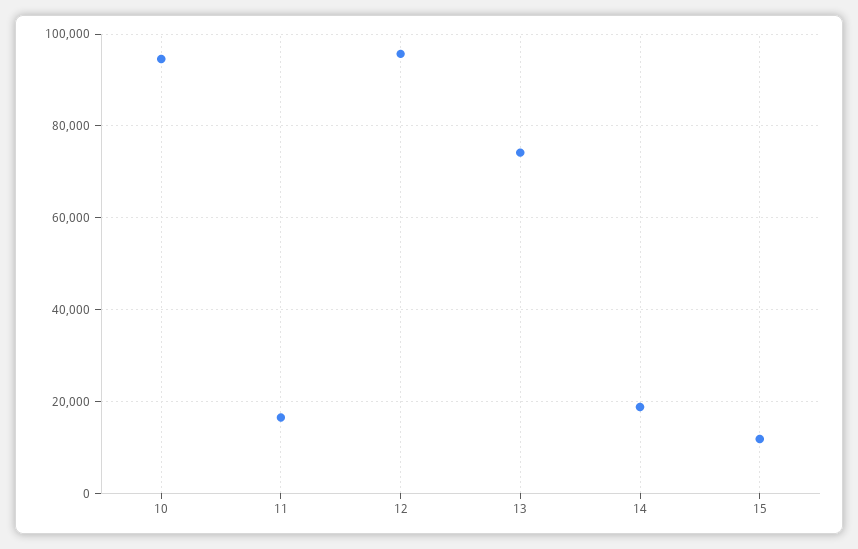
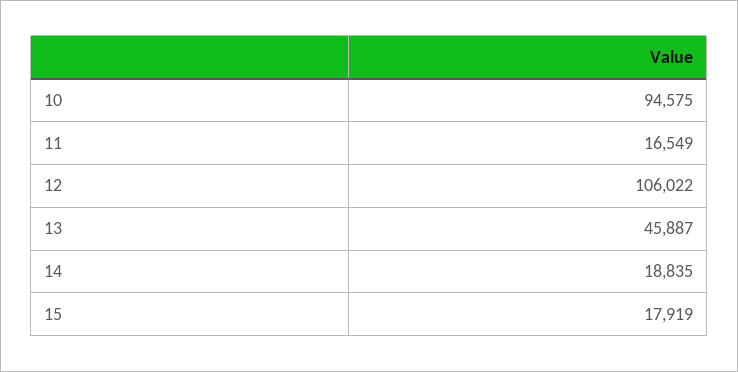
  {
    "10": 94575,
    "11": 16549,
-   "12": 96000,
+   "12": 106022,
-   "13": 74000,
+   "13": 45887,
    "14": 18835,
-   "15": 12000
+   "15": 17919
  }

